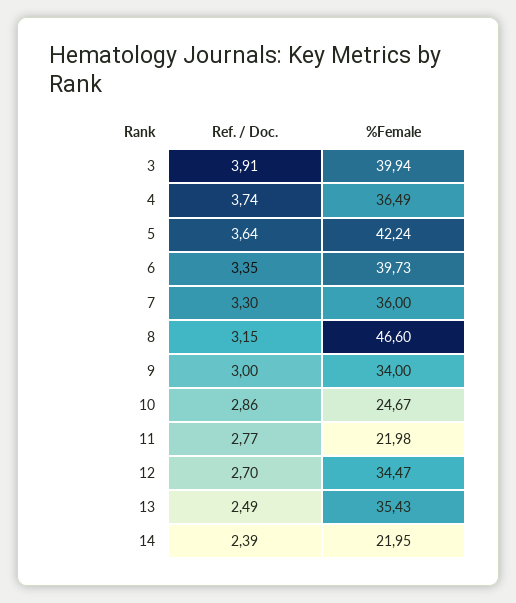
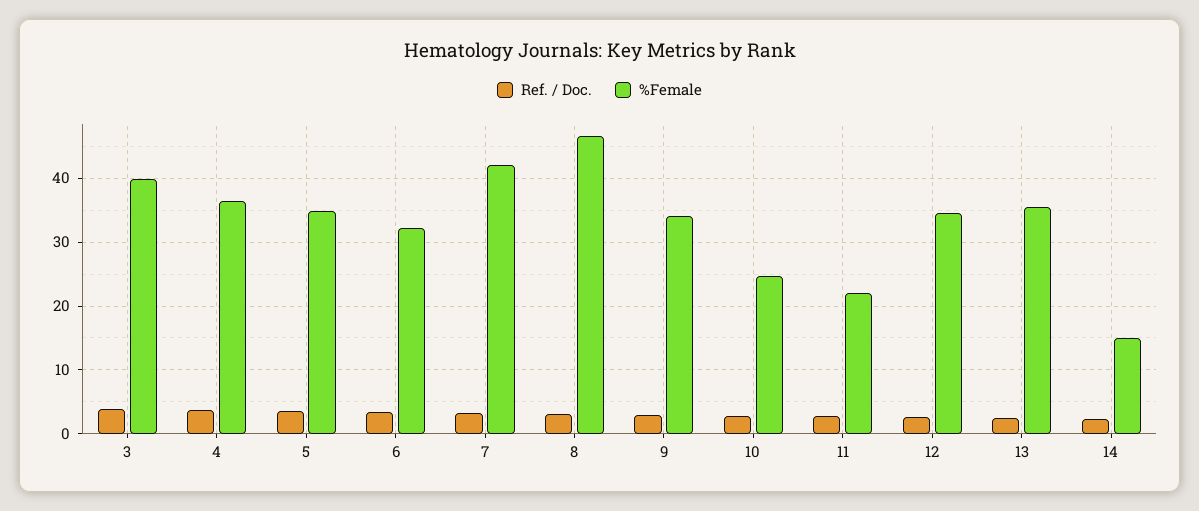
  {
    "Ref. / Doc.": {
      "3": 3.91,
      "4": 3.74,
      "5": 3.64,
      "6": 3.35,
      "7": 3.3,
      "8": 3.15,
      "9": 3,
      "10": 2.86,
      "11": 2.77,
      "12": 2.7,
      "13": 2.49,
      "14": 2.39
    },
    "%Female": {
      "3": 39.94,
      "4": 36.49,
-     "5": 42.24,
+     "5": 35,
-     "6": 39.73,
+     "6": 32,
-     "7": 36,
+     "7": 42,
      "8": 46.6,
      "9": 34,
      "10": 24.67,
      "11": 21.98,
      "12": 34.47,
      "13": 35.43,
-     "14": 21.95
+     "14": 15
    }
  }

